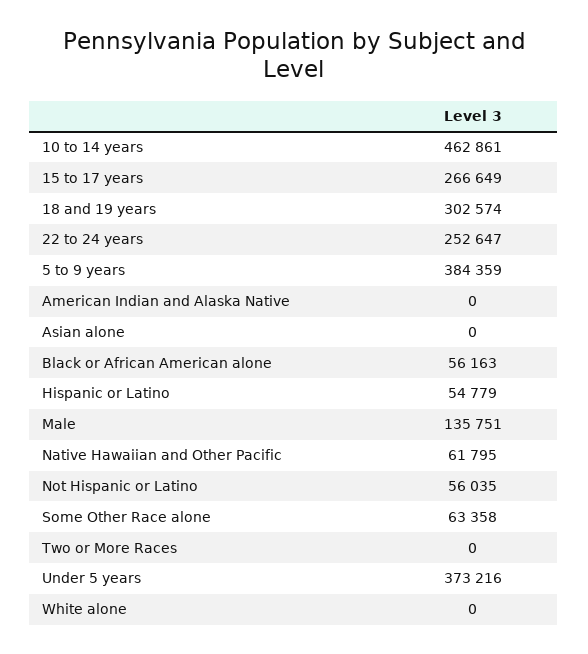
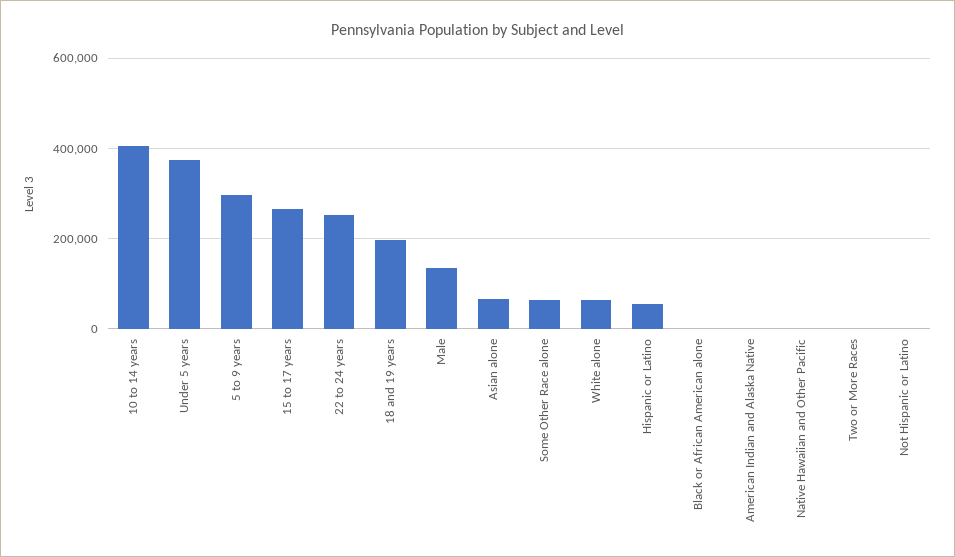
  {
-   "10 to 14 years": 462861,
+   "10 to 14 years": 400000,
    "15 to 17 years": 266649,
-   "18 and 19 years": 302574,
+   "18 and 19 years": 200000,
    "22 to 24 years": 252647,
-   "5 to 9 years": 384359,
+   "5 to 9 years": 300000,
    "American Indian and Alaska Native": 0,
-   "Asian alone": 0,
+   "Asian alone": 60000,
-   "Black or African American alone": 56163,
+   "Black or African American alone": 0,
    "Hispanic or Latino": 54779,
    "Male": 135751,
-   "Native Hawaiian and Other Pacific": 61795,
+   "Native Hawaiian and Other Pacific": 0,
-   "Not Hispanic or Latino": 56035,
+   "Not Hispanic or Latino": 0,
    "Some Other Race alone": 63358,
    "Two or More Races": 0,
    "Under 5 years": 373216,
-   "White alone": 0
+   "White alone": 60000
  }

